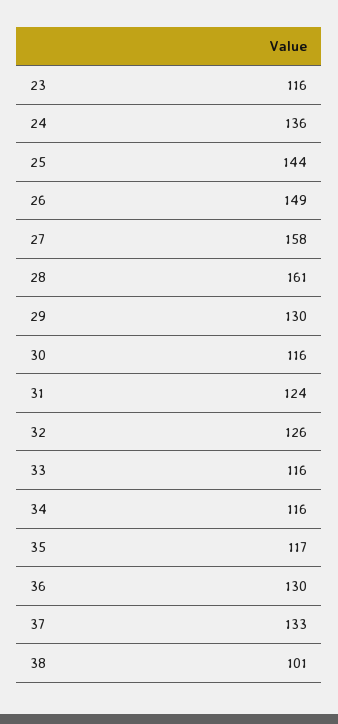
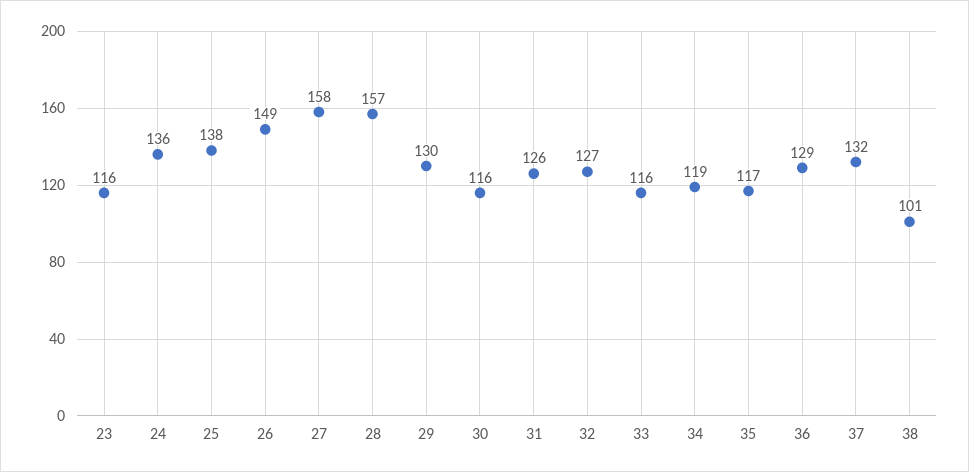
  {
    "23": 116,
    "24": 136,
-   "25": 144,
+   "25": 138,
    "26": 149,
    "27": 158,
-   "28": 161,
+   "28": 157,
    "29": 130,
    "30": 116,
-   "31": 124,
+   "31": 126,
-   "32": 126,
+   "32": 127,
    "33": 116,
-   "34": 116,
+   "34": 119,
    "35": 117,
-   "36": 130,
+   "36": 129,
-   "37": 133,
+   "37": 132,
    "38": 101
  }

